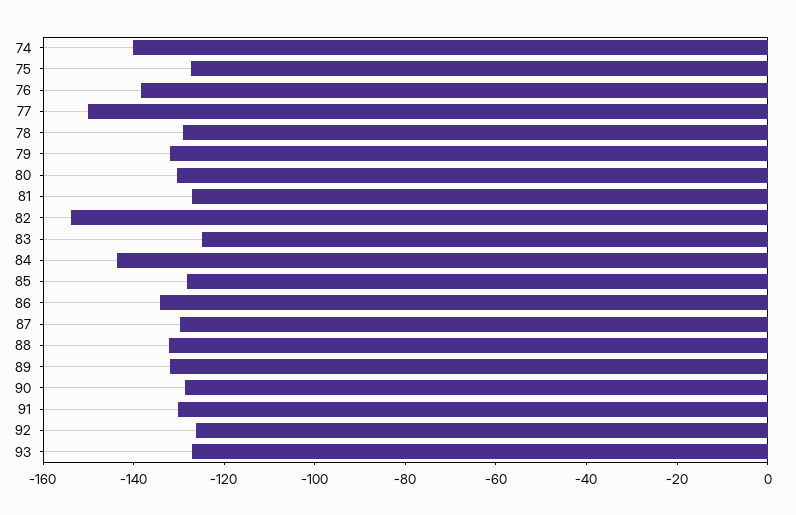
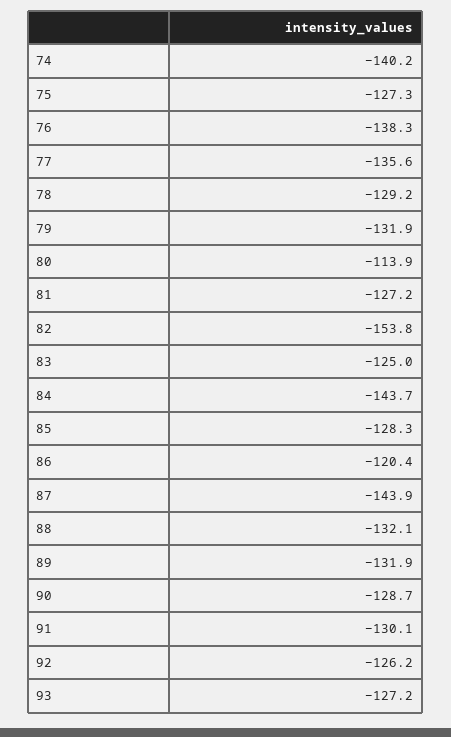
  {
    "74": -140.2,
    "75": -127.3,
    "76": -138.3,
-   "77": -150,
+   "77": -135.6,
    "78": -129.2,
    "79": -131.9,
-   "80": -130,
+   "80": -113.9,
    "81": -127.2,
    "82": -153.8,
    "83": -125,
    "84": -143.7,
    "85": -128.3,
-   "86": -135,
+   "86": -120.4,
-   "87": -130,
+   "87": -143.9,
    "88": -132.1,
    "89": -131.9,
    "90": -128.7,
    "91": -130.1,
    "92": -126.2,
    "93": -127.2
  }

